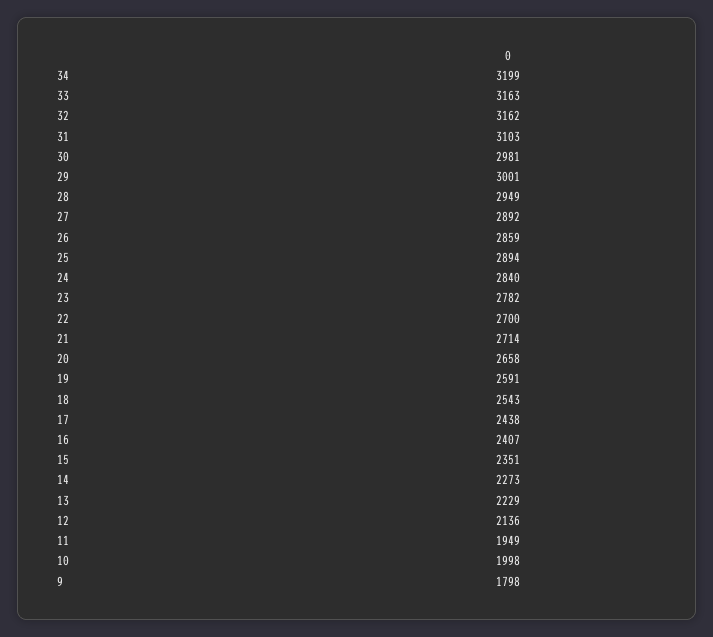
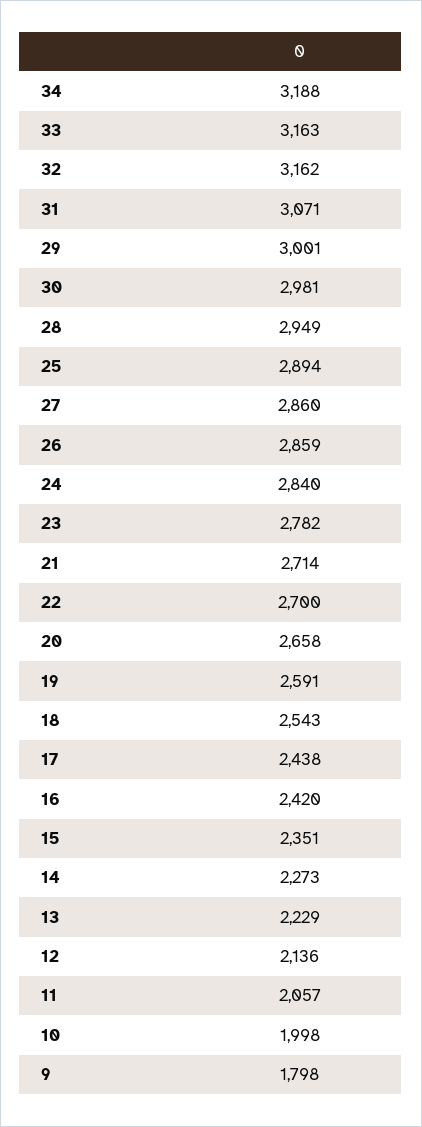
  {
-   "34": 3199,
+   "34": 3188,
    "33": 3163,
    "32": 3162,
-   "31": 3103,
+   "31": 3071,
    "30": 2981,
    "29": 3001,
    "28": 2949,
-   "27": 2892,
+   "27": 2860,
    "26": 2859,
    "25": 2894,
    "24": 2840,
    "23": 2782,
    "22": 2700,
    "21": 2714,
    "20": 2658,
    "19": 2591,
    "18": 2543,
    "17": 2438,
-   "16": 2407,
+   "16": 2420,
    "15": 2351,
    "14": 2273,
    "13": 2229,
    "12": 2136,
-   "11": 1949,
+   "11": 2057,
    "10": 1998,
    "9": 1798
  }

